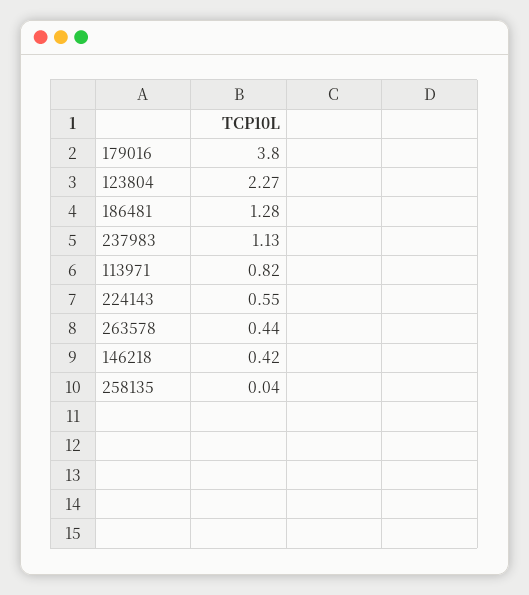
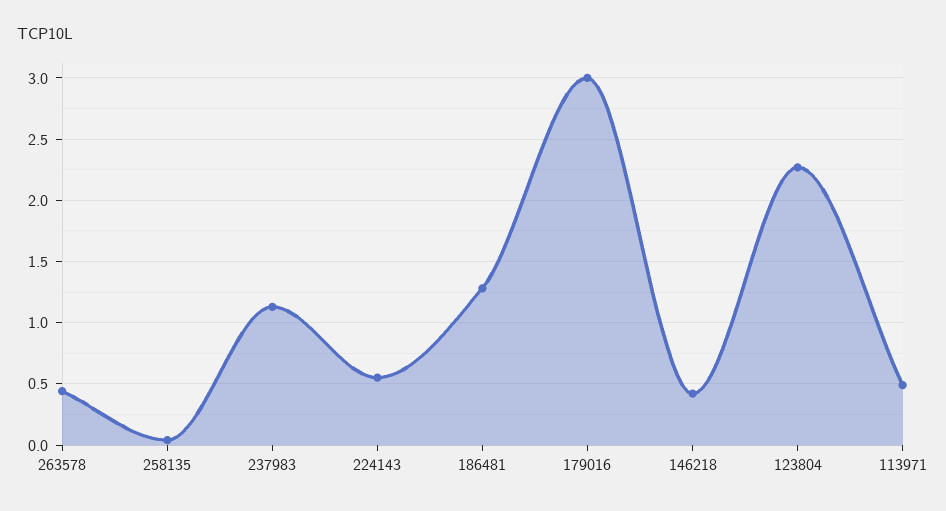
  {
-   "179016": 3.8,
+   "179016": 3,
    "123804": 2.27,
    "186481": 1.28,
    "237983": 1.13,
-   "113971": 0.82,
+   "113971": 0.5,
    "224143": 0.55,
    "263578": 0.44,
    "146218": 0.42,
    "258135": 0.04
  }

